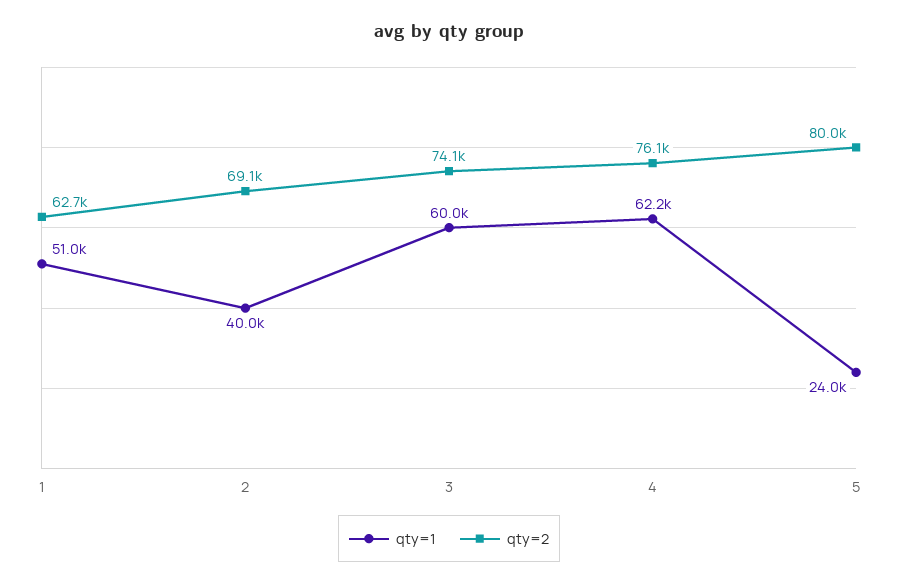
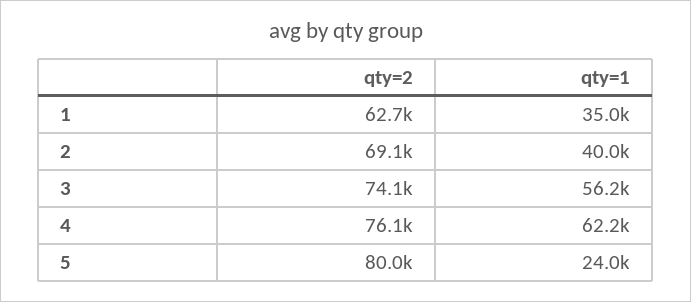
  {
    "qty=1": {
-     "1": 51000,
+     "1": 35000,
      "2": 40000,
-     "3": 60000,
+     "3": 56200,
      "4": 62200,
      "5": 24000
    },
    "qty=2": {
      "1": 62700,
      "2": 69100,
      "3": 74100,
      "4": 76100,
      "5": 80000
    }
  }

